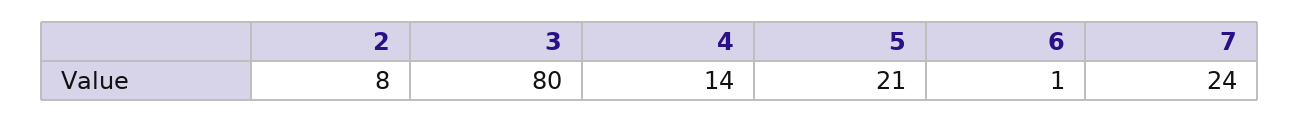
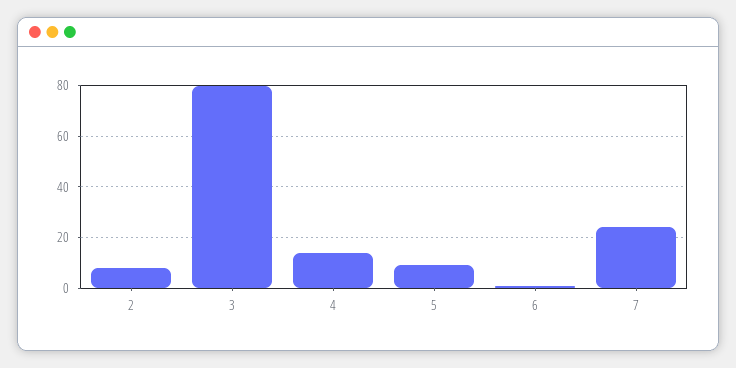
  {
    "2": 8,
    "3": 80,
    "4": 14,
-   "5": 21,
+   "5": 10,
    "6": 1,
    "7": 24
  }

